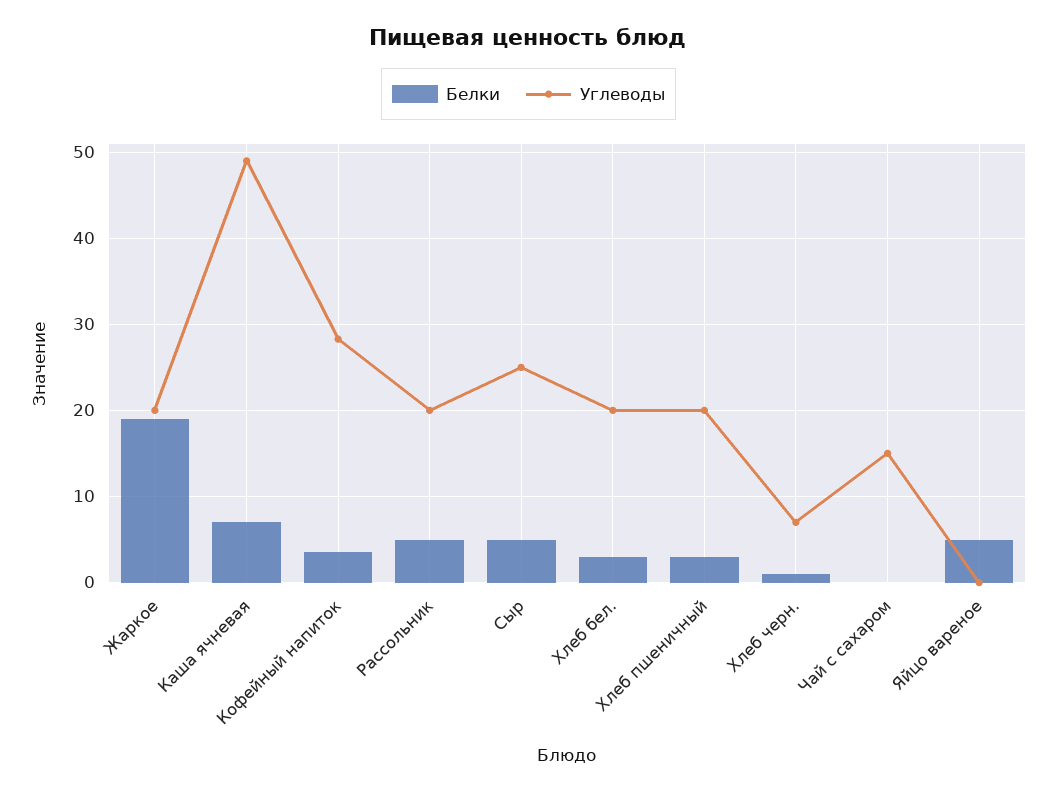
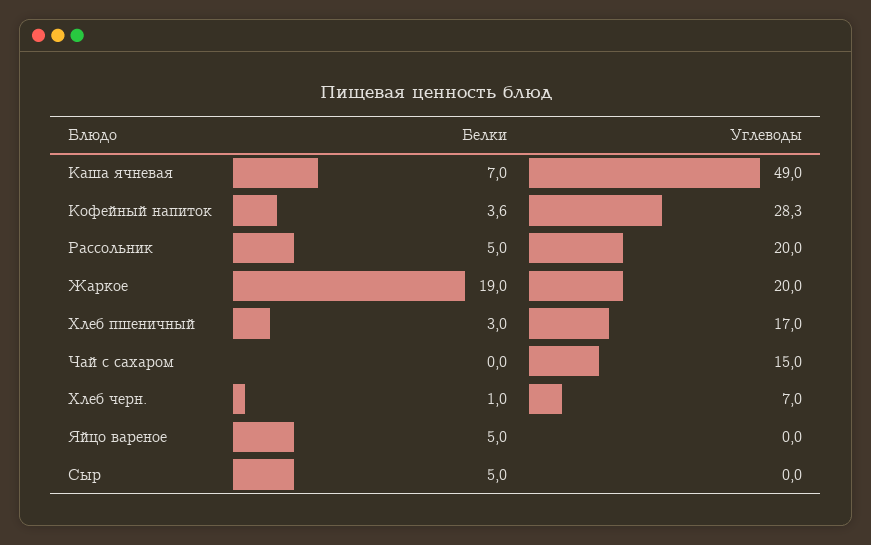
  {
    "Белки": {
      "Жаркое": 19,
      "Каша ячневая": 7,
      "Кофейный напиток": 3.6,
      "Рассольник": 5,
      "Сыр": 5,
-     "Хлеб бел.": 3,
      "Хлеб пшеничный": 3,
      "Хлеб черн.": 1,
      "Чай с сахаром": 0,
      "Яйцо вареное": 5
    },
    "Углеводы": {
      "Жаркое": 20,
      "Каша ячневая": 49,
      "Кофейный напиток": 28.3,
      "Рассольник": 20,
-     "Сыр": 25,
+     "Сыр": 0,
-     "Хлеб бел.": 20,
-     "Хлеб пшеничный": 20,
+     "Хлеб пшеничный": 17,
      "Хлеб черн.": 7,
      "Чай с сахаром": 15,
      "Яйцо вареное": 0
    }
  }

